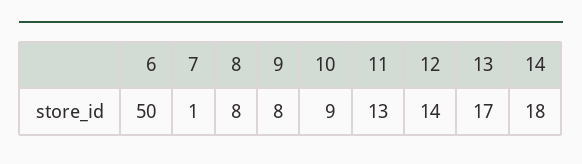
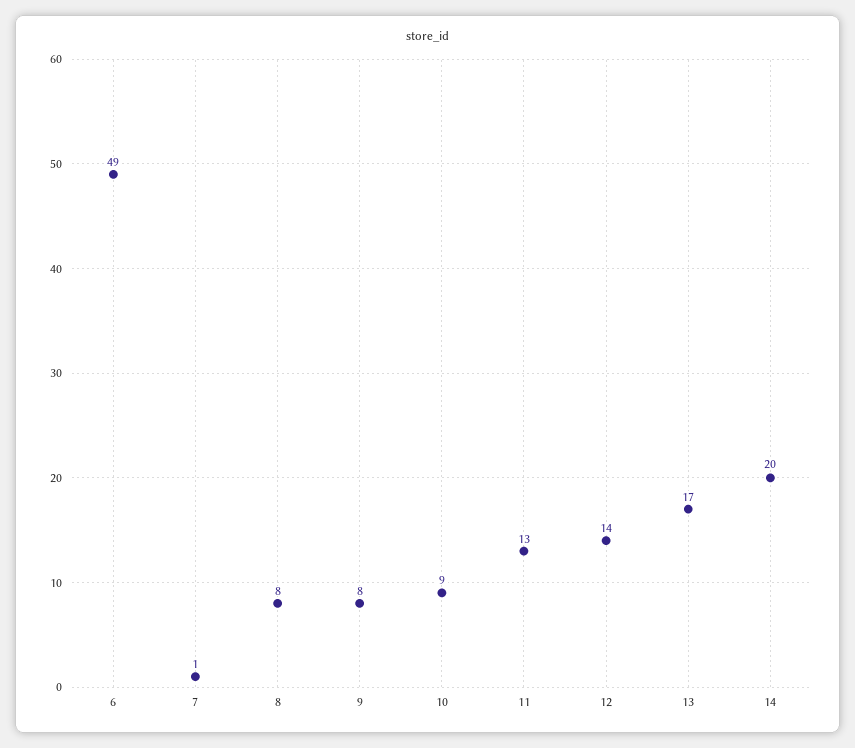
  {
-   "6": 50,
+   "6": 49,
    "7": 1,
    "8": 8,
    "9": 8,
    "10": 9,
    "11": 13,
    "12": 14,
    "13": 17,
-   "14": 18
+   "14": 20
  }

